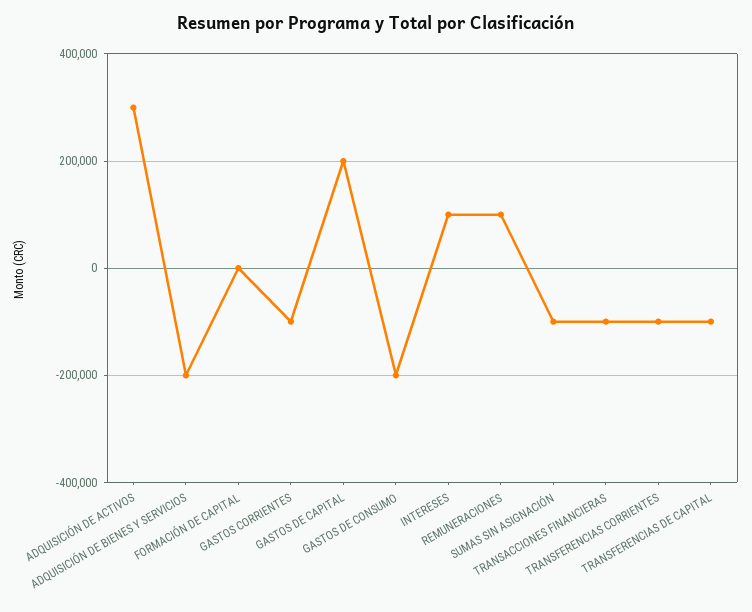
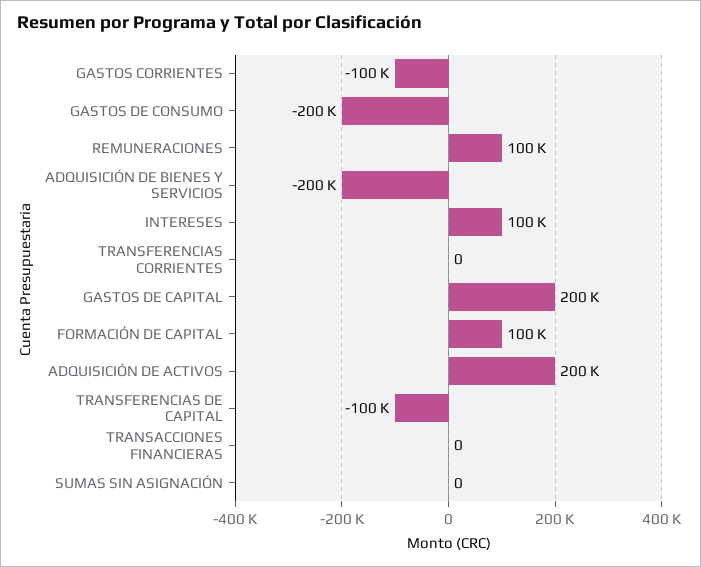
  {
-   "ADQUISICIÓN DE ACTIVOS": 300000,
+   "ADQUISICIÓN DE ACTIVOS": 200000,
    "ADQUISICIÓN DE BIENES Y SERVICIOS": -200000,
-   "FORMACIÓN DE CAPITAL": 0,
+   "FORMACIÓN DE CAPITAL": 100000,
    "GASTOS CORRIENTES": -100000,
    "GASTOS DE CAPITAL": 200000,
    "GASTOS DE CONSUMO": -200000,
    "INTERESES": 100000,
    "REMUNERACIONES": 100000,
-   "SUMAS SIN ASIGNACIÓN": -100000,
+   "SUMAS SIN ASIGNACIÓN": 0,
-   "TRANSACCIONES FINANCIERAS": -100000,
+   "TRANSACCIONES FINANCIERAS": 0,
-   "TRANSFERENCIAS CORRIENTES": -100000,
+   "TRANSFERENCIAS CORRIENTES": 0,
    "TRANSFERENCIAS DE CAPITAL": -100000
  }

